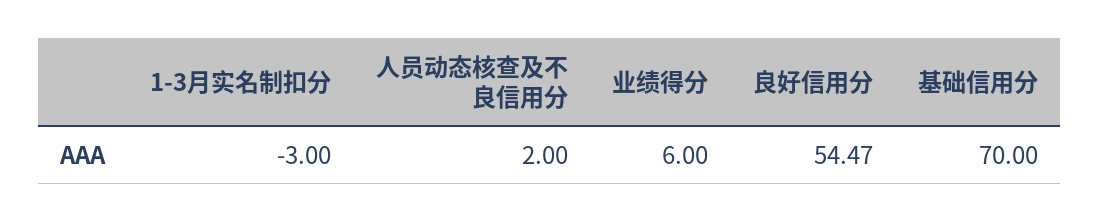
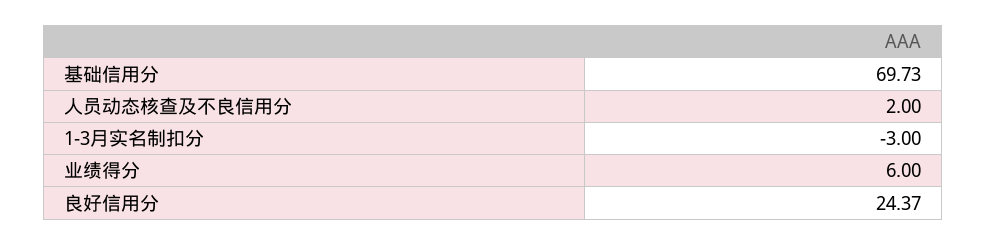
  {
    "1-3月实名制扣分": -3,
    "人员动态核查及不良信用分": 2,
    "业绩得分": 6,
-   "良好信用分": 54.47,
+   "良好信用分": 24.37,
-   "基础信用分": 70
+   "基础信用分": 69.73
  }

